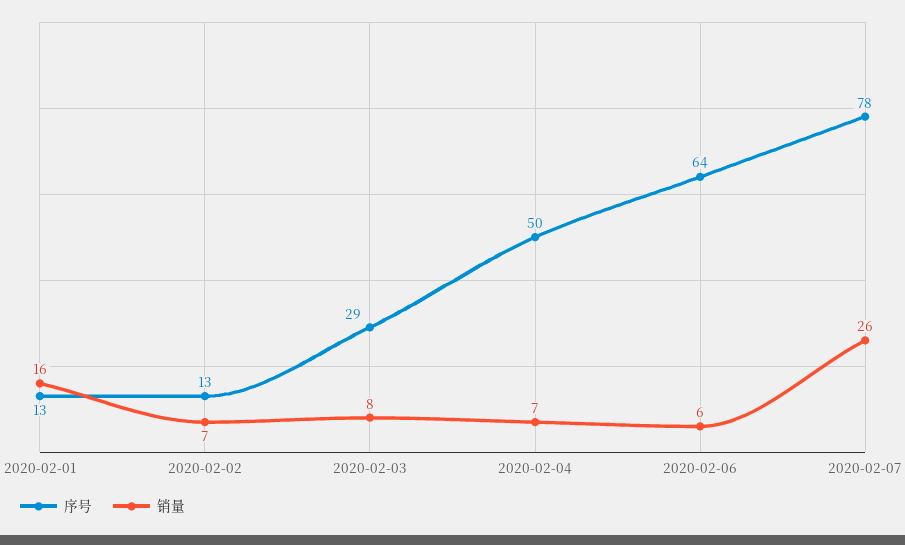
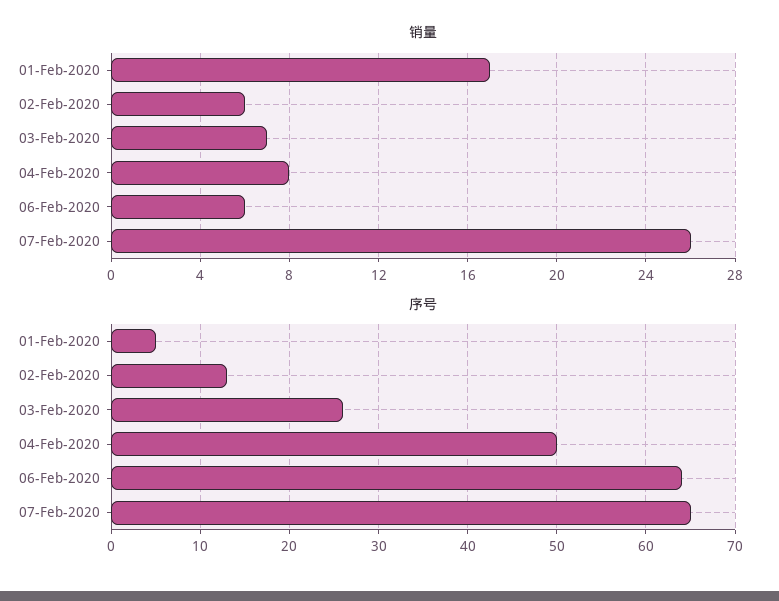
  {
    "序号": {
-     "2020-02-01": 13,
+     "2020-02-01": 5,
      "2020-02-02": 13,
-     "2020-02-03": 29,
+     "2020-02-03": 26,
      "2020-02-04": 50,
      "2020-02-06": 64,
-     "2020-02-07": 78
+     "2020-02-07": 65
    },
    "销量": {
-     "2020-02-01": 16,
+     "2020-02-01": 17,
-     "2020-02-02": 7,
+     "2020-02-02": 6,
-     "2020-02-03": 8,
+     "2020-02-03": 7,
-     "2020-02-04": 7,
+     "2020-02-04": 8,
      "2020-02-06": 6,
      "2020-02-07": 26
    }
  }

